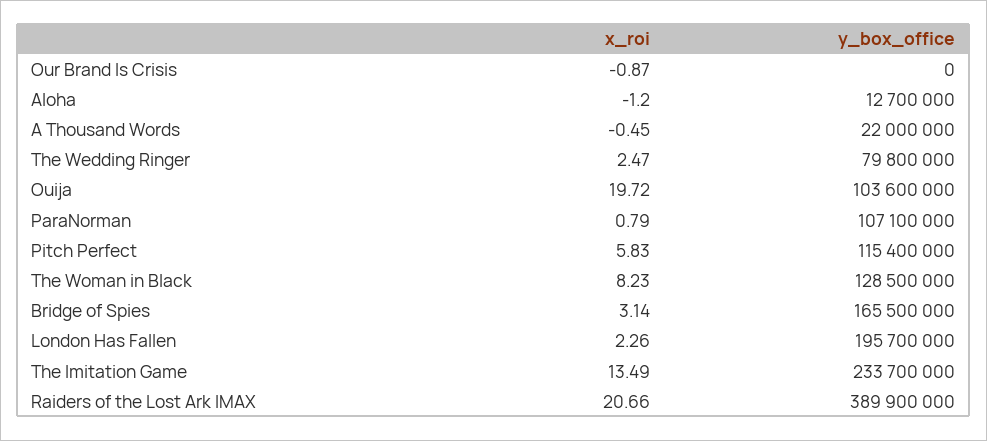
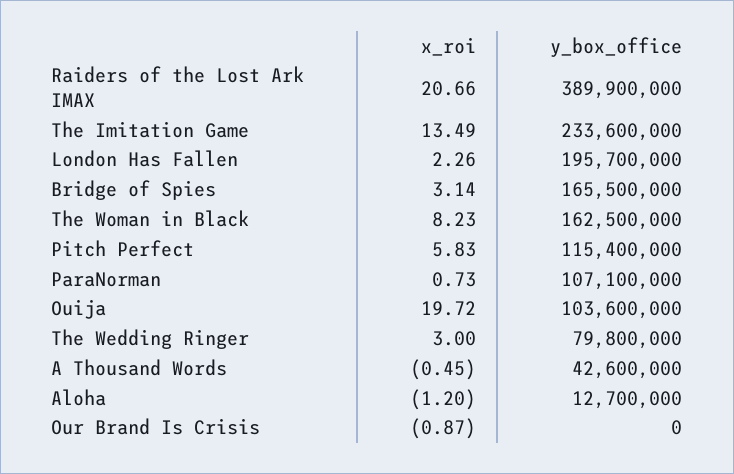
  {
    "x_roi": {
      "Our Brand Is Crisis": -0.87,
      "Aloha": -1.2,
      "A Thousand Words": -0.45,
-     "The Wedding Ringer": 2.47,
+     "The Wedding Ringer": 3,
      "Ouija": 19.72,
-     "ParaNorman": 0.79,
+     "ParaNorman": 0.73,
      "Pitch Perfect": 5.83,
      "The Woman in Black": 8.23,
      "Bridge of Spies": 3.14,
      "London Has Fallen": 2.26,
      "The Imitation Game": 13.49,
      "Raiders of the Lost Ark IMAX": 20.66
    },
    "y_box_office": {
      "Our Brand Is Crisis": 0,
      "Aloha": 12700000,
-     "A Thousand Words": 22000000,
+     "A Thousand Words": 42600000,
      "The Wedding Ringer": 79800000,
      "Ouija": 103600000,
      "ParaNorman": 107100000,
      "Pitch Perfect": 115400000,
-     "The Woman in Black": 128500000,
+     "The Woman in Black": 162500000,
      "Bridge of Spies": 165500000,
      "London Has Fallen": 195700000,
-     "The Imitation Game": 233700000,
+     "The Imitation Game": 233600000,
      "Raiders of the Lost Ark IMAX": 389900000
    }
  }

